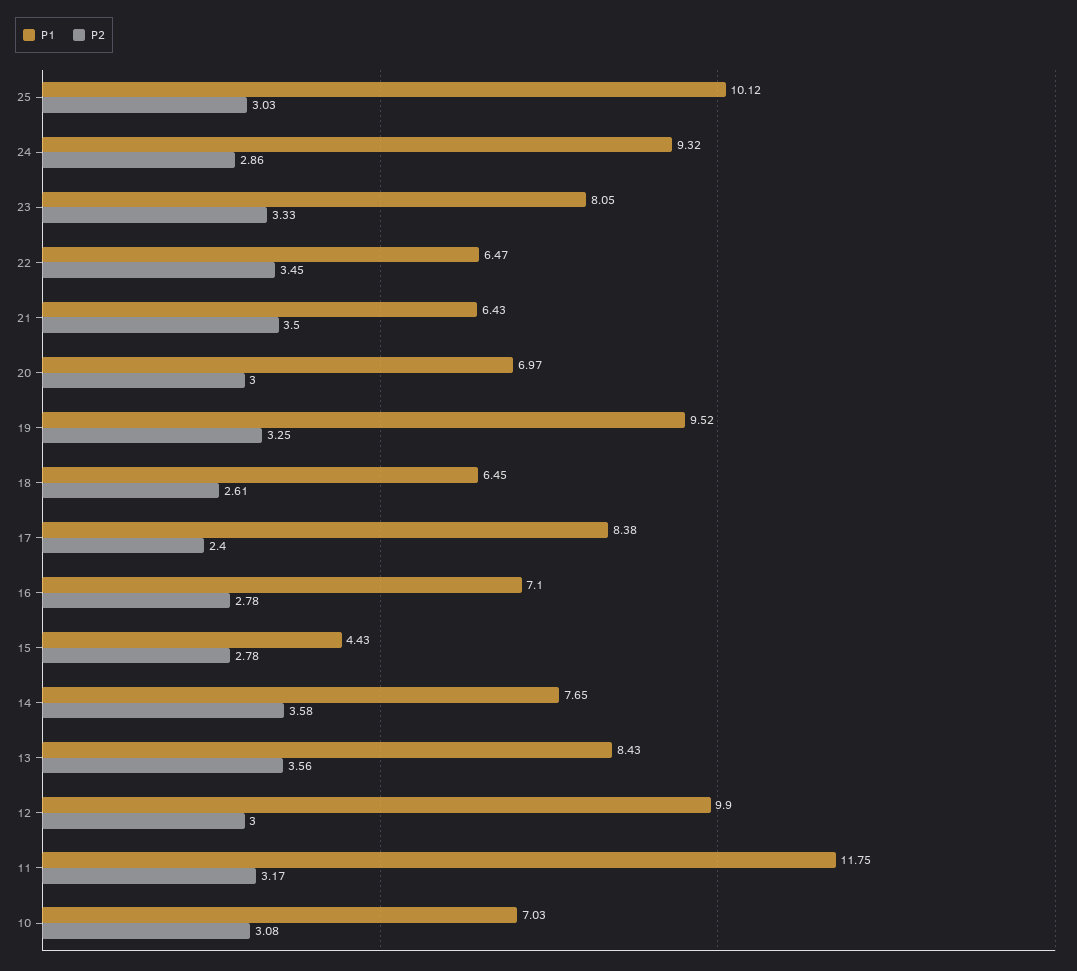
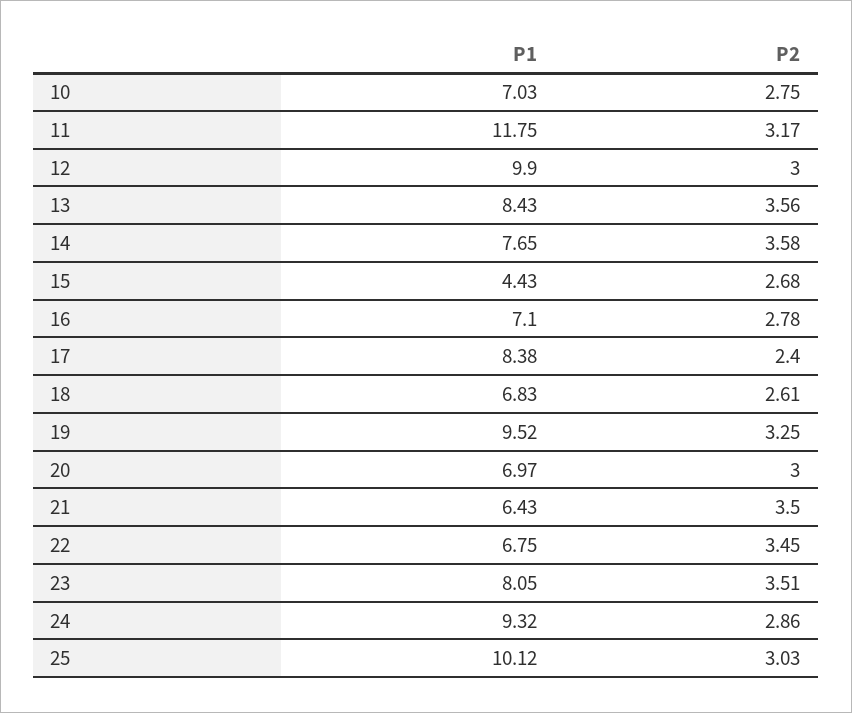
  {
    "P1": {
      "25": 10.12,
      "24": 9.32,
      "23": 8.05,
-     "22": 6.47,
+     "22": 6.75,
      "21": 6.43,
      "20": 6.97,
      "19": 9.52,
-     "18": 6.45,
+     "18": 6.83,
      "17": 8.38,
      "16": 7.1,
      "15": 4.43,
      "14": 7.65,
      "13": 8.43,
      "12": 9.9,
      "11": 11.75,
      "10": 7.03
    },
    "P2": {
      "25": 3.03,
      "24": 2.86,
-     "23": 3.33,
+     "23": 3.51,
      "22": 3.45,
      "21": 3.5,
      "20": 3,
      "19": 3.25,
      "18": 2.61,
      "17": 2.4,
      "16": 2.78,
-     "15": 2.78,
+     "15": 2.68,
      "14": 3.58,
      "13": 3.56,
      "12": 3,
      "11": 3.17,
-     "10": 3.08
+     "10": 2.75
    }
  }

